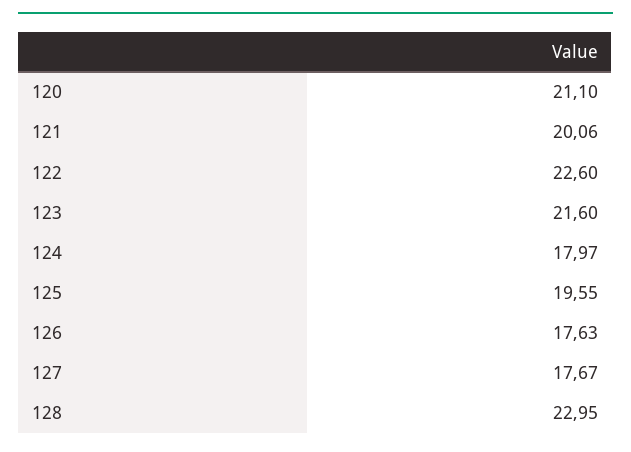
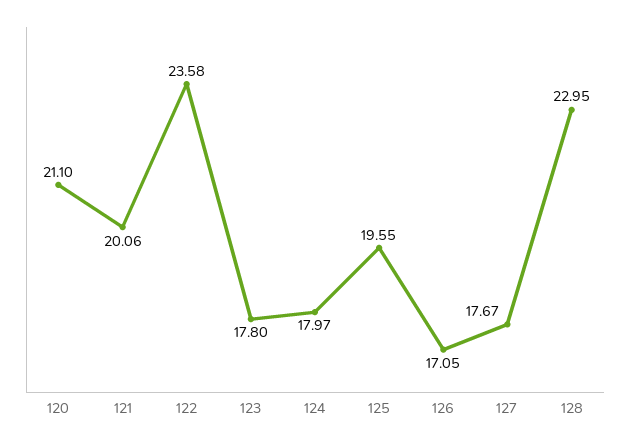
  {
    "120": 21.1,
    "121": 20.06,
-   "122": 22.6,
+   "122": 23.58,
-   "123": 21.6,
+   "123": 17.8,
    "124": 17.97,
    "125": 19.55,
-   "126": 17.63,
+   "126": 17.05,
    "127": 17.67,
    "128": 22.95
  }

